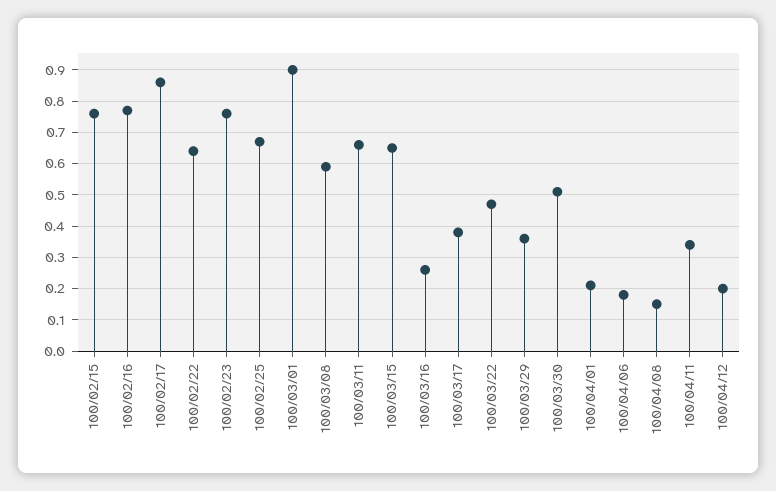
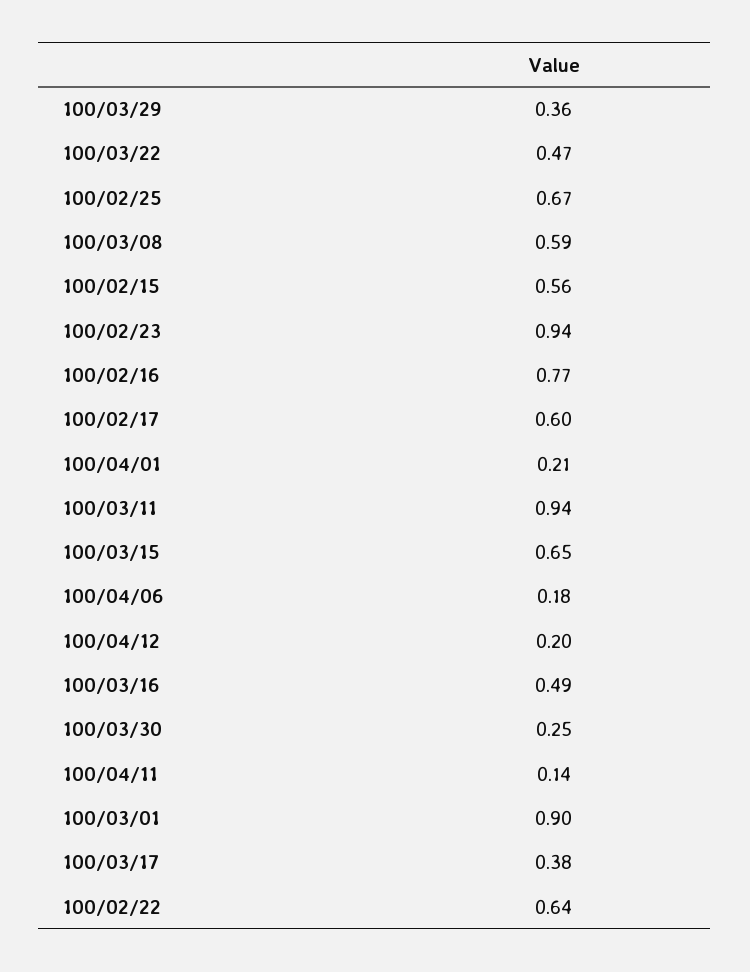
  {
-   "100/02/15": 0.75,
+   "100/02/15": 0.56,
    "100/02/16": 0.77,
-   "100/02/17": 0.85,
+   "100/02/17": 0.6,
    "100/02/22": 0.64,
-   "100/02/23": 0.75,
+   "100/02/23": 0.94,
    "100/02/25": 0.67,
    "100/03/01": 0.9,
    "100/03/08": 0.59,
-   "100/03/11": 0.65,
+   "100/03/11": 0.94,
    "100/03/15": 0.65,
-   "100/03/16": 0.25,
+   "100/03/16": 0.49,
    "100/03/17": 0.38,
    "100/03/22": 0.47,
    "100/03/29": 0.36,
-   "100/03/30": 0.5,
+   "100/03/30": 0.25,
    "100/04/01": 0.21,
    "100/04/06": 0.18,
-   "100/04/08": 0.15,
-   "100/04/11": 0.35,
+   "100/04/11": 0.14,
    "100/04/12": 0.2
  }

